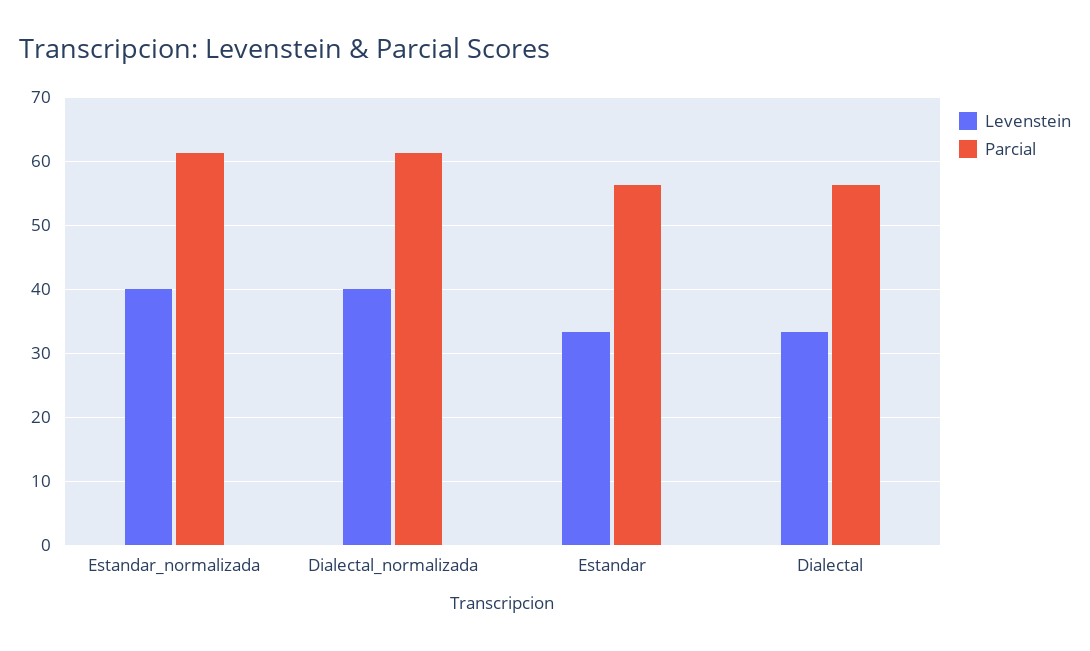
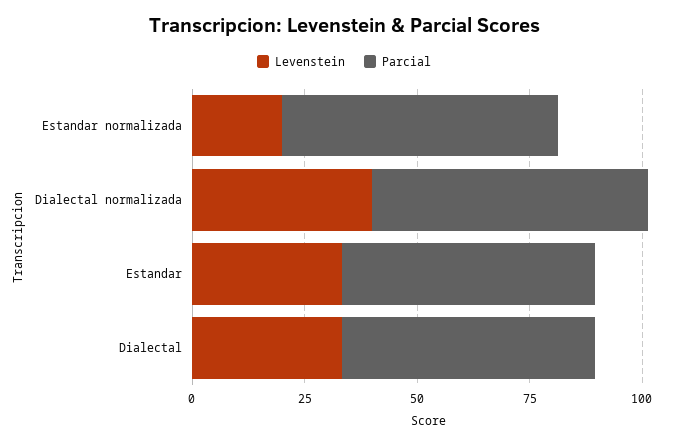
  {
    "Levenstein": {
-     "Estandar_normalizada": 40,
+     "Estandar_normalizada": 20,
      "Dialectal_normalizada": 40,
      "Estandar": 33,
      "Dialectal": 33
    },
    "Parcial": {
      "Estandar_normalizada": 61,
      "Dialectal_normalizada": 61,
      "Estandar": 56,
      "Dialectal": 56
    }
  }

